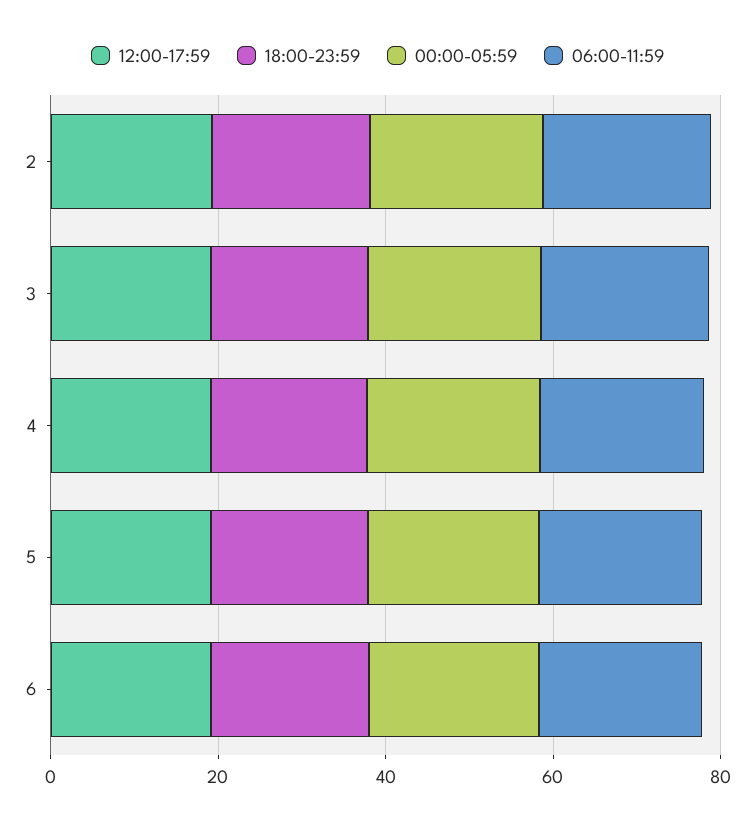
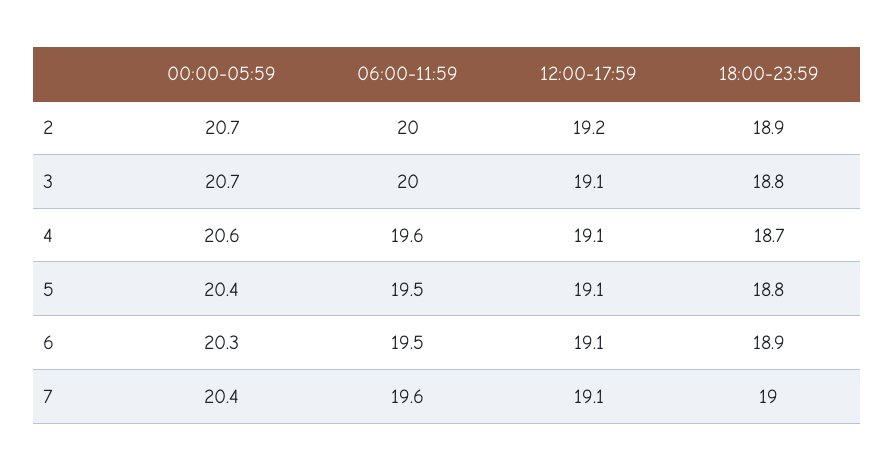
  {
    "12:00-17:59": {
      "2": 19.2,
      "3": 19.1,
      "4": 19.1,
      "5": 19.1,
-     "6": 19.1
+     "6": 19.1,
+     "7": 19.1
    },
    "18:00-23:59": {
      "2": 18.9,
      "3": 18.8,
      "4": 18.7,
      "5": 18.8,
-     "6": 18.9
+     "6": 18.9,
+     "7": 19
    },
    "00:00-05:59": {
      "2": 20.7,
      "3": 20.7,
      "4": 20.6,
      "5": 20.4,
-     "6": 20.3
+     "6": 20.3,
+     "7": 20.4
    },
    "06:00-11:59": {
      "2": 20,
      "3": 20,
      "4": 19.6,
      "5": 19.5,
-     "6": 19.5
+     "6": 19.5,
+     "7": 19.6
    }
  }

